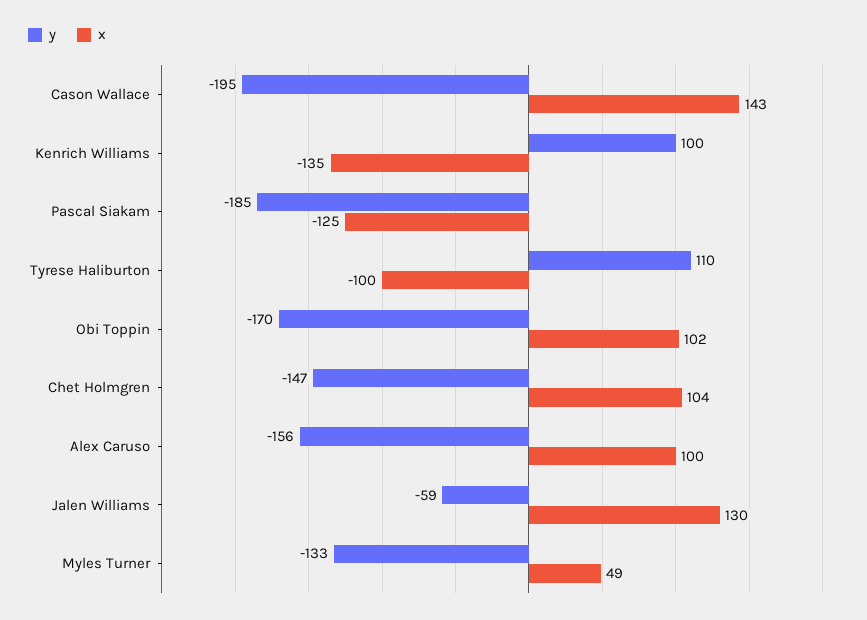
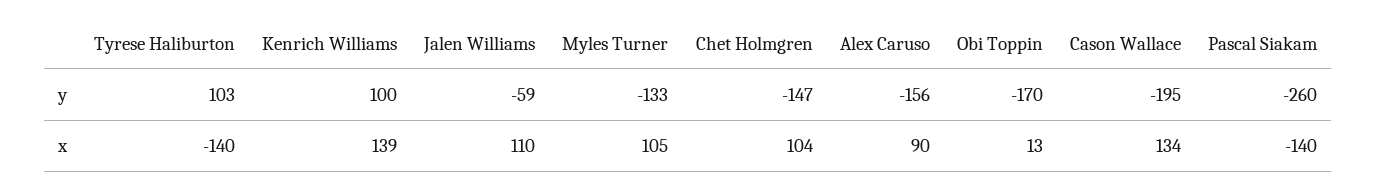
  {
    "y": {
      "Cason Wallace": -195,
      "Kenrich Williams": 100,
-     "Pascal Siakam": -185,
+     "Pascal Siakam": -260,
-     "Tyrese Haliburton": 110,
+     "Tyrese Haliburton": 103,
      "Obi Toppin": -170,
      "Chet Holmgren": -147,
      "Alex Caruso": -156,
      "Jalen Williams": -59,
      "Myles Turner": -133
    },
    "x": {
-     "Cason Wallace": 143,
+     "Cason Wallace": 134,
-     "Kenrich Williams": -135,
+     "Kenrich Williams": 139,
-     "Pascal Siakam": -125,
+     "Pascal Siakam": -140,
-     "Tyrese Haliburton": -100,
+     "Tyrese Haliburton": -140,
-     "Obi Toppin": 102,
+     "Obi Toppin": 13,
      "Chet Holmgren": 104,
-     "Alex Caruso": 100,
+     "Alex Caruso": 90,
-     "Jalen Williams": 130,
+     "Jalen Williams": 110,
-     "Myles Turner": 49
+     "Myles Turner": 105
    }
  }

